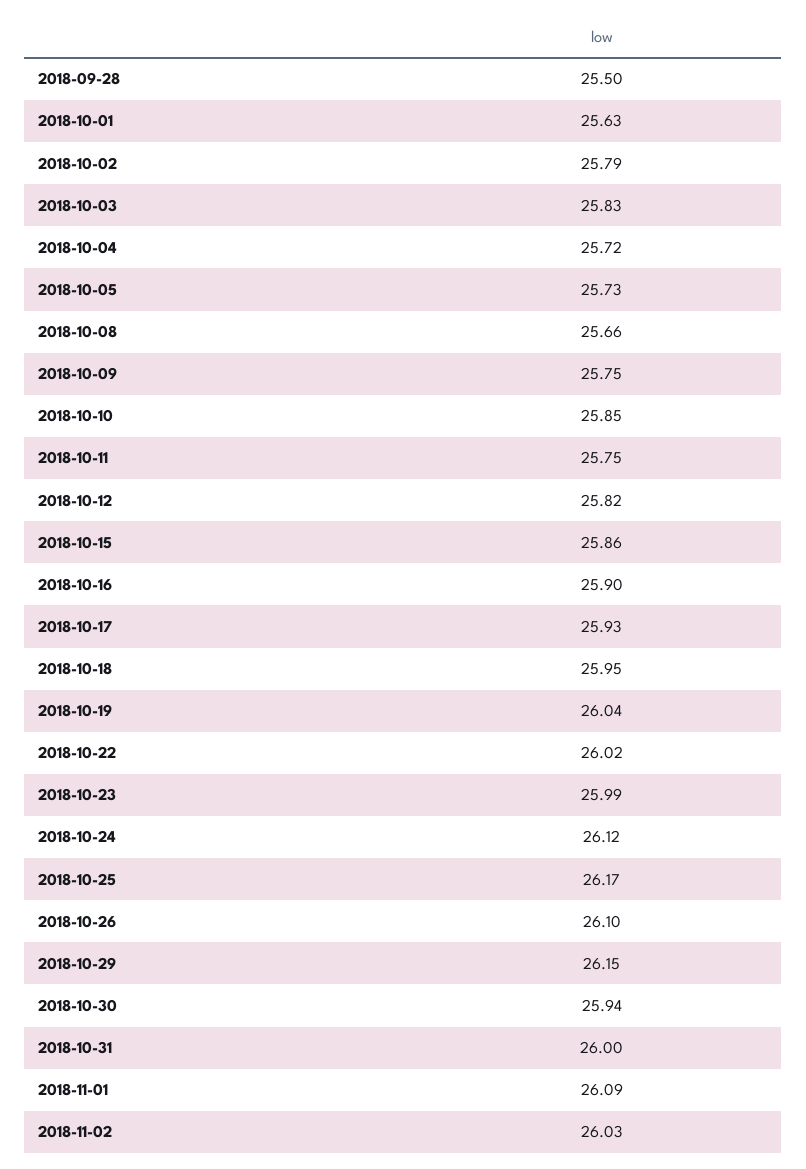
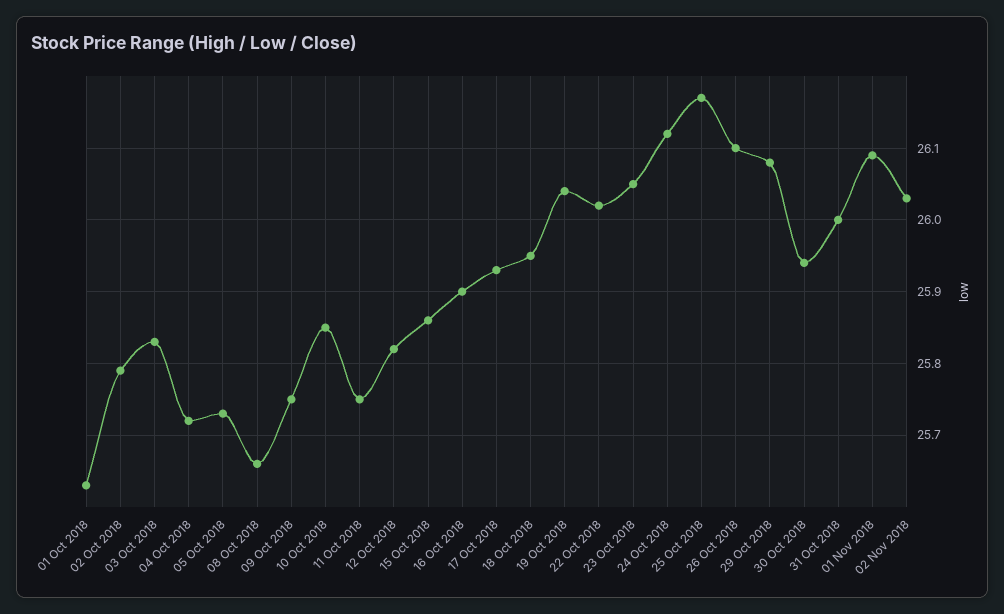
  {
-   "2018-09-28": 25.5,
    "2018-10-01": 25.63,
    "2018-10-02": 25.79,
    "2018-10-03": 25.83,
    "2018-10-04": 25.72,
    "2018-10-05": 25.73,
    "2018-10-08": 25.66,
    "2018-10-09": 25.75,
    "2018-10-10": 25.85,
    "2018-10-11": 25.75,
    "2018-10-12": 25.82,
    "2018-10-15": 25.86,
    "2018-10-16": 25.9,
    "2018-10-17": 25.93,
    "2018-10-18": 25.95,
    "2018-10-19": 26.04,
    "2018-10-22": 26.02,
-   "2018-10-23": 25.99,
+   "2018-10-23": 26.05,
    "2018-10-24": 26.12,
    "2018-10-25": 26.17,
    "2018-10-26": 26.1,
-   "2018-10-29": 26.15,
+   "2018-10-29": 26.08,
    "2018-10-30": 25.94,
    "2018-10-31": 26,
    "2018-11-01": 26.09,
    "2018-11-02": 26.03
  }

